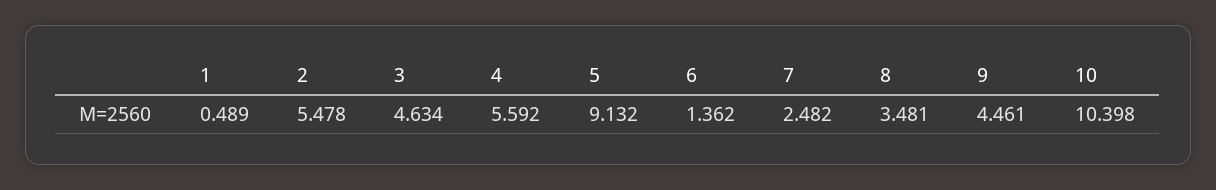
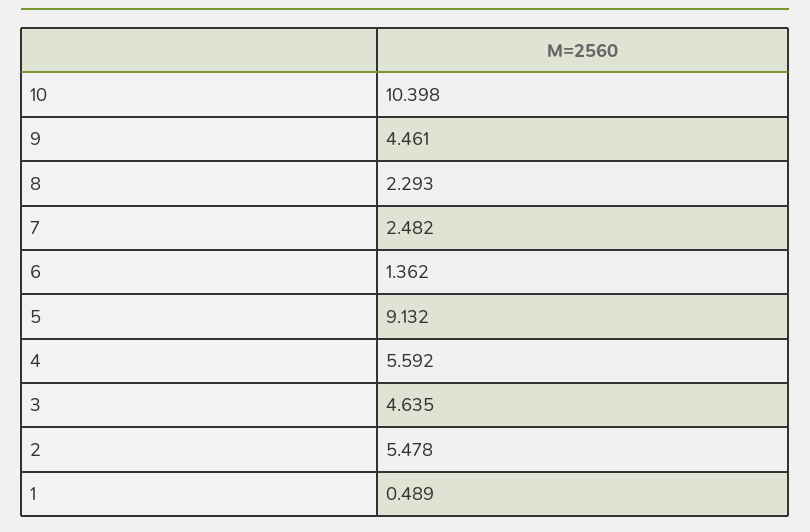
  {
    "1": 0.489,
    "2": 5.478,
-   "3": 4.634,
+   "3": 4.635,
    "4": 5.592,
    "5": 9.132,
    "6": 1.362,
    "7": 2.482,
-   "8": 3.481,
+   "8": 2.293,
    "9": 4.461,
    "10": 10.398
  }

